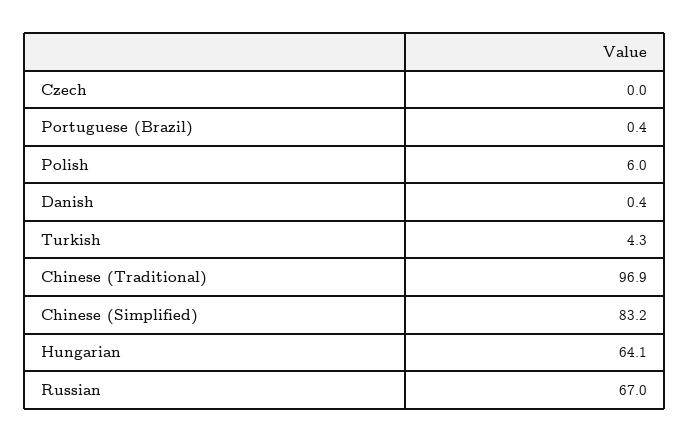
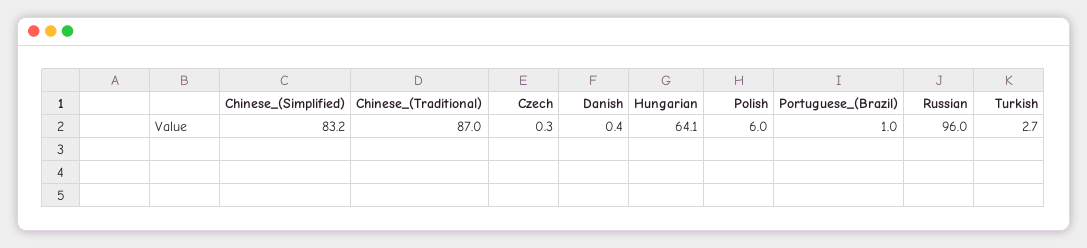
  {
-   "Czech": 0,
+   "Czech": 0.3,
-   "Portuguese (Brazil)": 0.4,
+   "Portuguese (Brazil)": 1,
    "Polish": 6,
    "Danish": 0.4,
-   "Turkish": 4.3,
+   "Turkish": 2.7,
-   "Chinese (Traditional)": 96.9,
+   "Chinese (Traditional)": 87,
    "Chinese (Simplified)": 83.2,
    "Hungarian": 64.1,
-   "Russian": 67
+   "Russian": 96
  }

